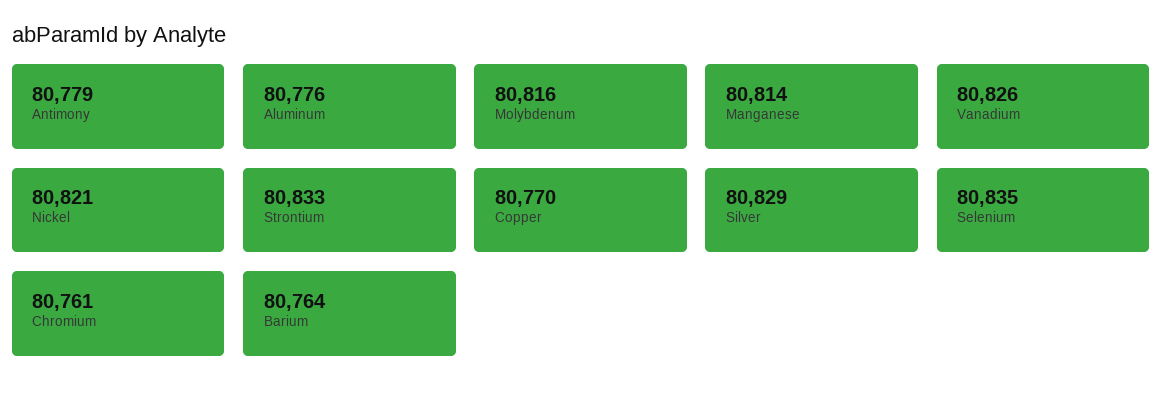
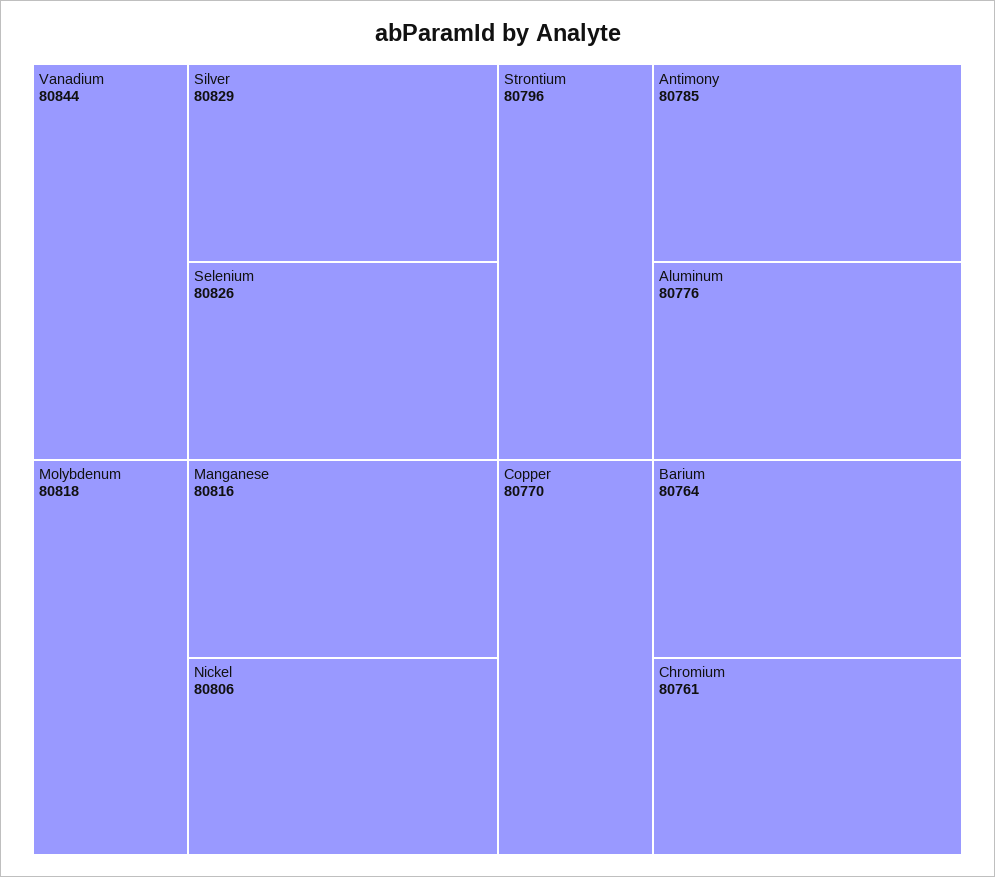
  {
-   "Antimony": 80779,
+   "Antimony": 80785,
    "Aluminum": 80776,
-   "Molybdenum": 80816,
+   "Molybdenum": 80818,
-   "Manganese": 80814,
+   "Manganese": 80816,
-   "Vanadium": 80826,
+   "Vanadium": 80844,
-   "Nickel": 80821,
+   "Nickel": 80806,
-   "Strontium": 80833,
+   "Strontium": 80796,
    "Copper": 80770,
    "Silver": 80829,
-   "Selenium": 80835,
+   "Selenium": 80826,
    "Chromium": 80761,
    "Barium": 80764
  }

